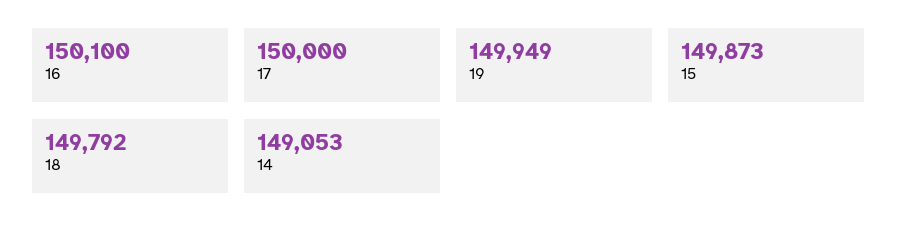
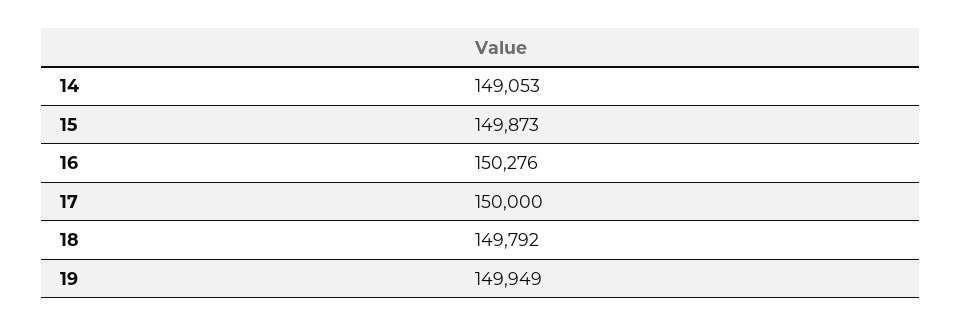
  {
-   "16": 150100,
+   "16": 150276,
    "17": 150000,
    "19": 149949,
    "15": 149873,
    "18": 149792,
    "14": 149053
  }

